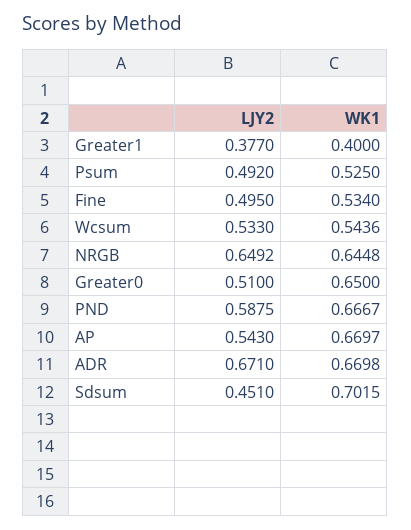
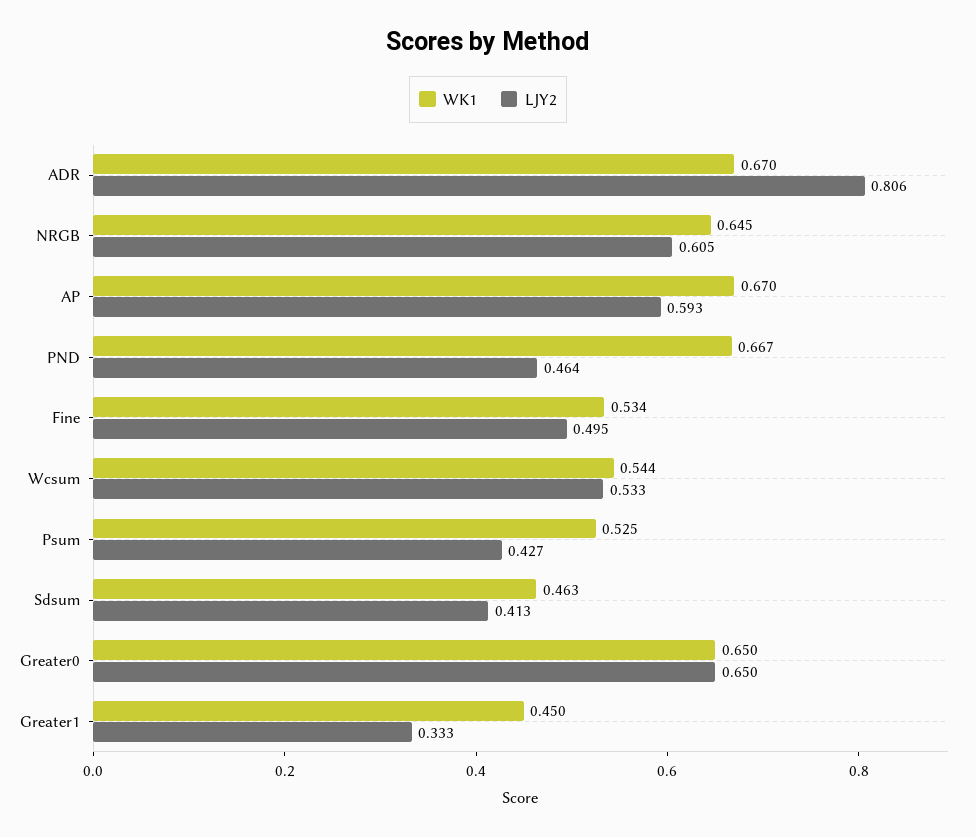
  {
    "LJY2": {
-     "Greater1": 0.377,
+     "Greater1": 0.333,
-     "Psum": 0.492,
+     "Psum": 0.427,
      "Fine": 0.495,
      "Wcsum": 0.533,
-     "NRGB": 0.6492,
+     "NRGB": 0.605,
-     "Greater0": 0.51,
+     "Greater0": 0.65,
-     "PND": 0.5875,
+     "PND": 0.464,
-     "AP": 0.543,
+     "AP": 0.593,
-     "ADR": 0.671,
+     "ADR": 0.806,
-     "Sdsum": 0.451
+     "Sdsum": 0.413
    },
    "WK1": {
-     "Greater1": 0.4,
+     "Greater1": 0.45,
      "Psum": 0.525,
      "Fine": 0.534,
      "Wcsum": 0.5436,
      "NRGB": 0.6448,
      "Greater0": 0.65,
      "PND": 0.6667,
      "AP": 0.6697,
      "ADR": 0.6698,
-     "Sdsum": 0.7015
+     "Sdsum": 0.463
    }
  }

